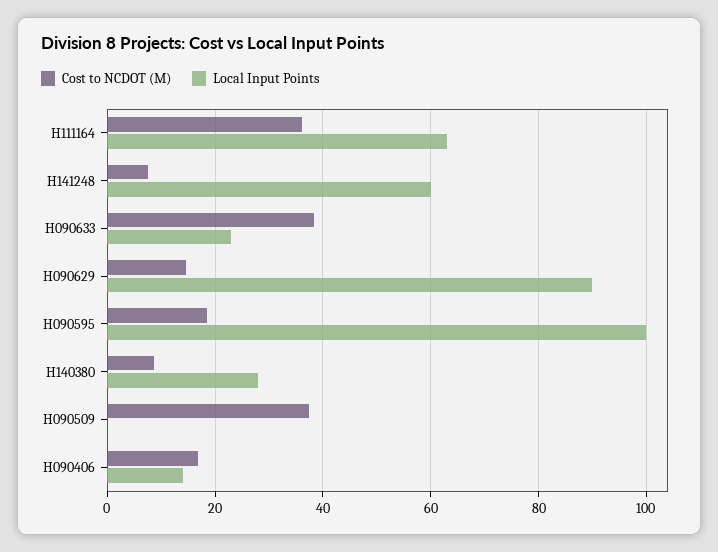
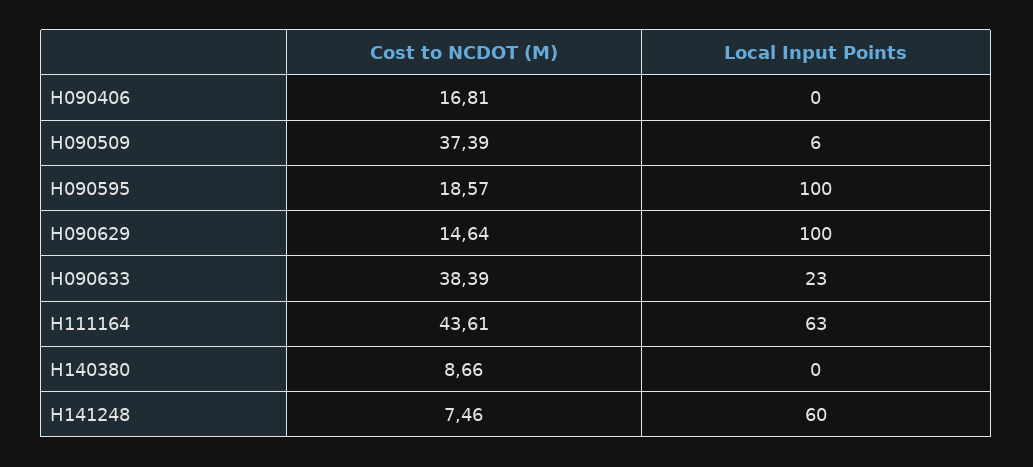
  {
    "Cost to NCDOT (M)": {
-     "H111164": 36,
+     "H111164": 43.61,
      "H141248": 7.46,
      "H090633": 38.39,
      "H090629": 14.64,
      "H090595": 18.57,
      "H140380": 8.66,
      "H090509": 37.39,
      "H090406": 16.81
    },
    "Local Input Points": {
      "H111164": 63,
      "H141248": 60,
      "H090633": 23,
-     "H090629": 90,
+     "H090629": 100,
      "H090595": 100,
-     "H140380": 28,
+     "H140380": 0,
-     "H090509": 0,
+     "H090509": 6,
-     "H090406": 14
+     "H090406": 0
    }
  }

